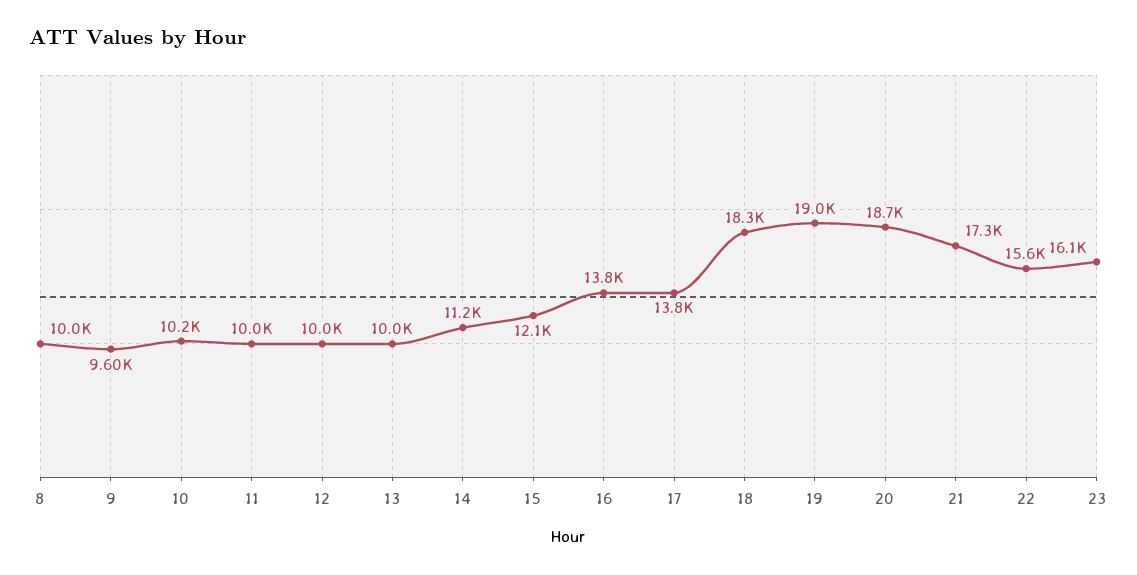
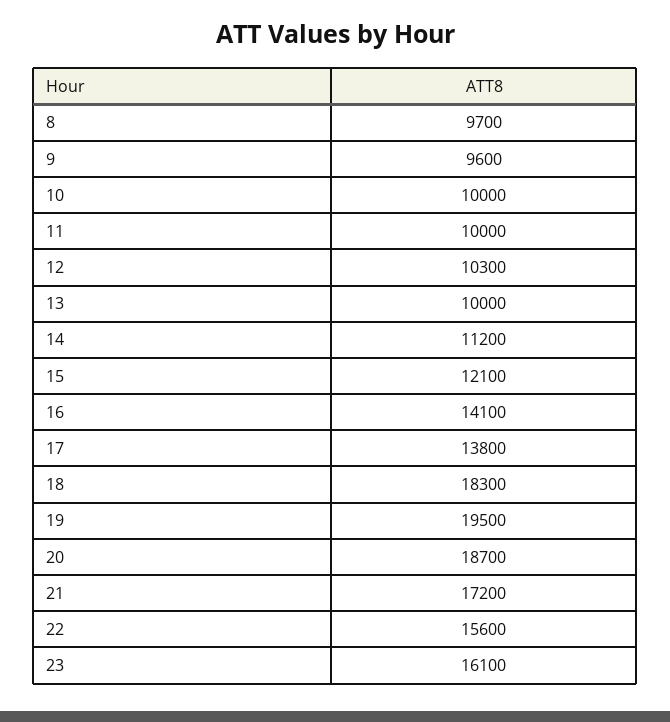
  {
-   "8": 10000,
+   "8": 9700,
    "9": 9600,
-   "10": 10200,
+   "10": 10000,
    "11": 10000,
-   "12": 10000,
+   "12": 10300,
    "13": 10000,
    "14": 11200,
    "15": 12100,
-   "16": 13800,
+   "16": 14100,
    "17": 13800,
    "18": 18300,
-   "19": 19000,
+   "19": 19500,
    "20": 18700,
-   "21": 17300,
+   "21": 17200,
    "22": 15600,
    "23": 16100
  }

